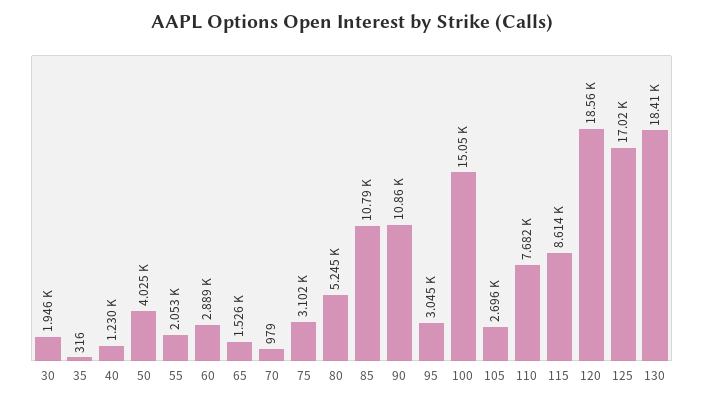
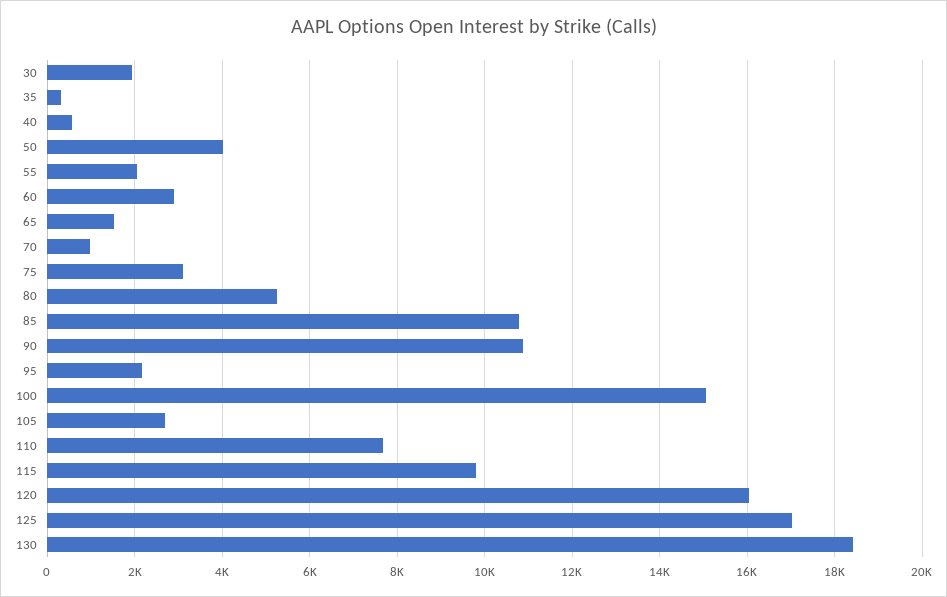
  {
    "30": 1946,
    "35": 316,
-   "40": 1230,
+   "40": 600,
    "50": 4025,
    "55": 2053,
    "60": 2889,
    "65": 1526,
    "70": 979,
    "75": 3102,
    "80": 5245,
    "85": 10790,
    "90": 10860,
-   "95": 3045,
+   "95": 2200,
    "100": 15050,
    "105": 2696,
    "110": 7682,
-   "115": 8614,
+   "115": 9800,
-   "120": 18560,
+   "120": 16000,
    "125": 17020,
    "130": 18410
  }

